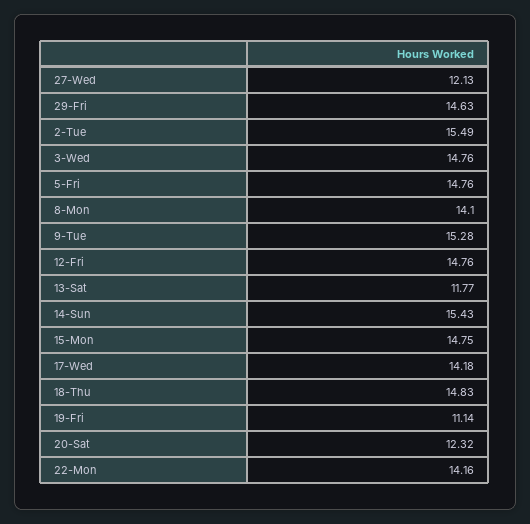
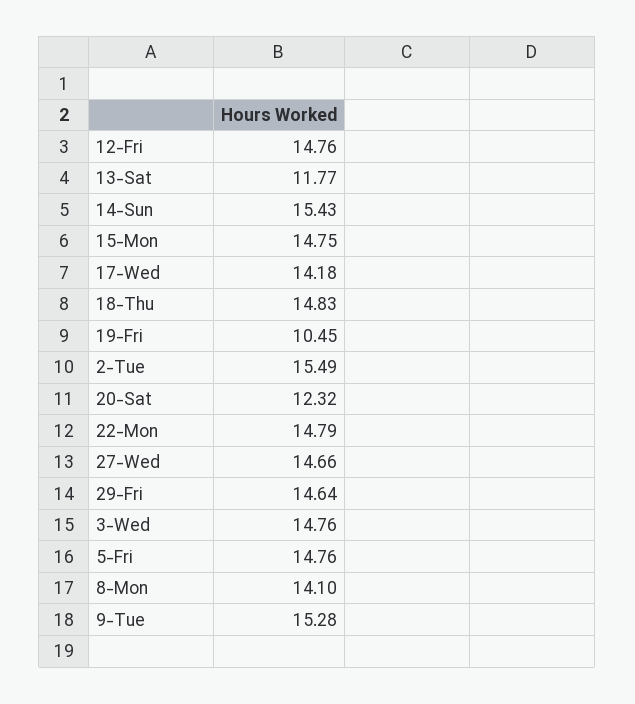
  {
-   "27-Wed": 12.13,
+   "27-Wed": 14.66,
-   "29-Fri": 14.63,
+   "29-Fri": 14.64,
    "2-Tue": 15.49,
    "3-Wed": 14.76,
    "5-Fri": 14.76,
    "8-Mon": 14.1,
    "9-Tue": 15.28,
    "12-Fri": 14.76,
    "13-Sat": 11.77,
    "14-Sun": 15.43,
    "15-Mon": 14.75,
    "17-Wed": 14.18,
    "18-Thu": 14.83,
-   "19-Fri": 11.14,
+   "19-Fri": 10.45,
    "20-Sat": 12.32,
-   "22-Mon": 14.16
+   "22-Mon": 14.79
  }

